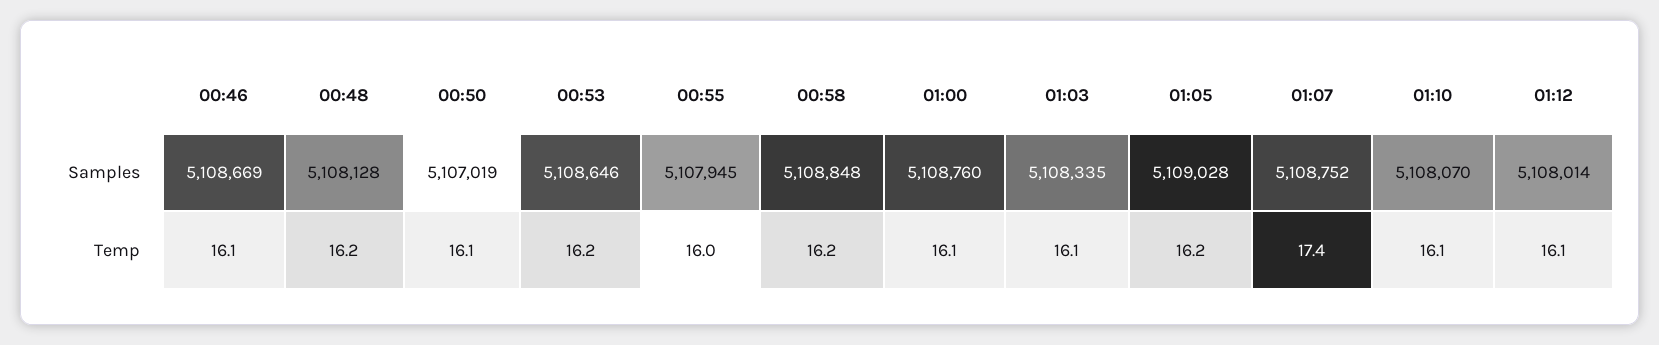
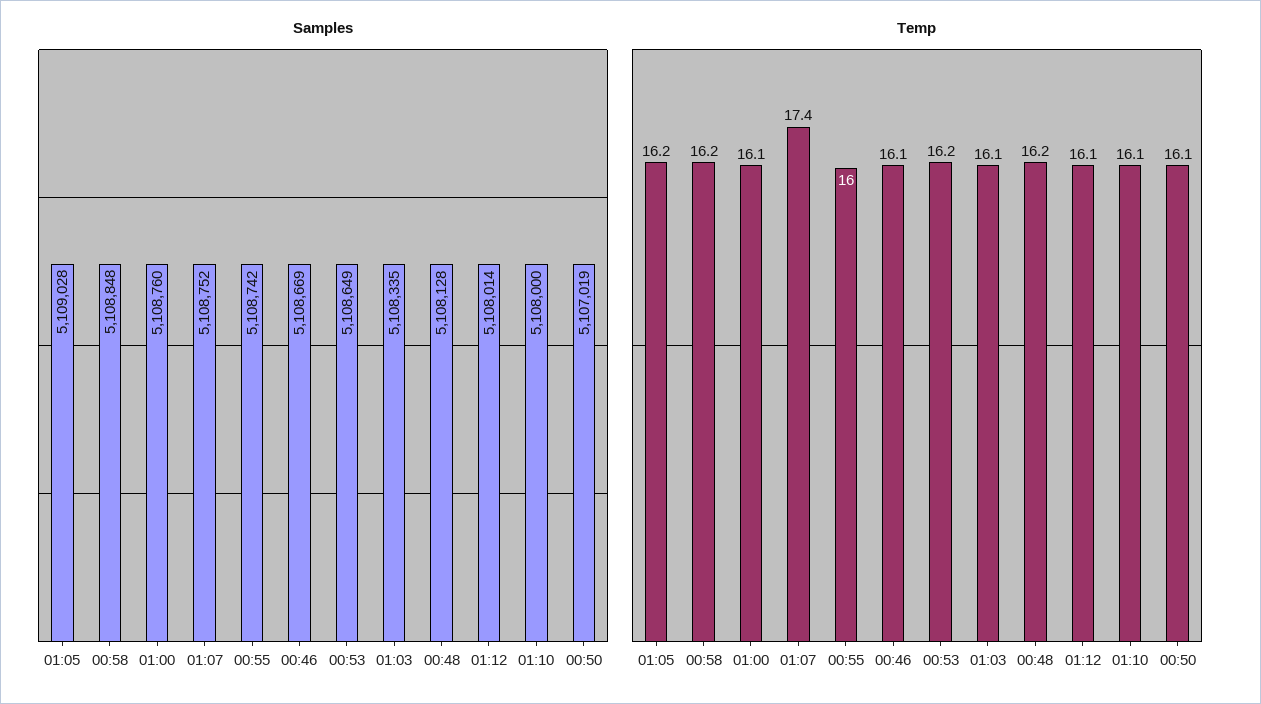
  {
    "Samples": {
      "00:46": 5108669,
      "00:48": 5108128,
      "00:50": 5107019,
-     "00:53": 5108646,
+     "00:53": 5108649,
-     "00:55": 5107945,
+     "00:55": 5108742,
      "00:58": 5108848,
      "01:00": 5108760,
      "01:03": 5108335,
      "01:05": 5109028,
      "01:07": 5108752,
-     "01:10": 5108070,
+     "01:10": 5108000,
      "01:12": 5108014
    },
    "Temp": {
      "00:46": 16.1,
      "00:48": 16.2,
      "00:50": 16.1,
      "00:53": 16.2,
      "00:55": 16,
      "00:58": 16.2,
      "01:00": 16.1,
      "01:03": 16.1,
      "01:05": 16.2,
      "01:07": 17.4,
      "01:10": 16.1,
      "01:12": 16.1
    }
  }

